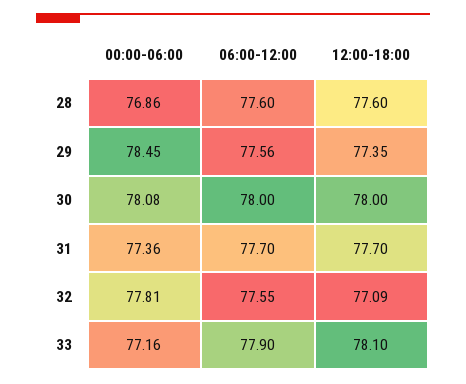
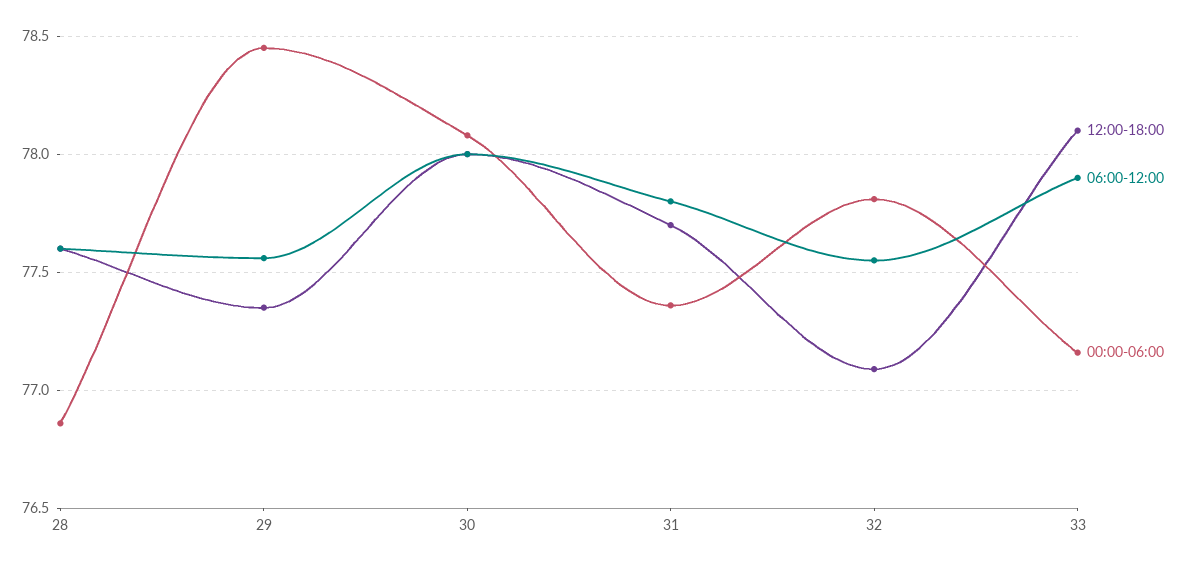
  {
    "00:00-06:00": {
      "28": 76.86,
      "29": 78.45,
      "30": 78.08,
      "31": 77.36,
      "32": 77.81,
      "33": 77.16
    },
    "06:00-12:00": {
      "28": 77.6,
      "29": 77.56,
      "30": 78,
-     "31": 77.7,
+     "31": 77.8,
      "32": 77.55,
      "33": 77.9
    },
    "12:00-18:00": {
      "28": 77.6,
      "29": 77.35,
      "30": 78,
      "31": 77.7,
      "32": 77.09,
      "33": 78.1
    }
  }

